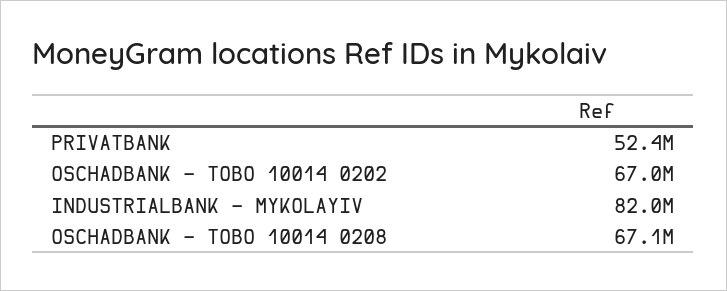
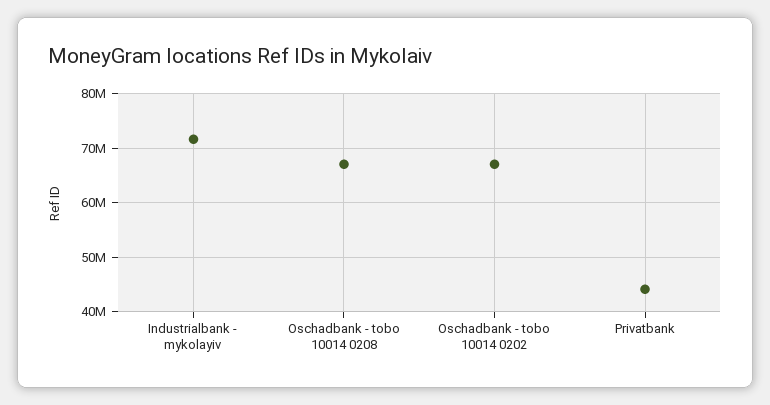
  {
-   "PRIVATBANK": 52400000,
+   "PRIVATBANK": 44000000,
    "OSCHADBANK - TOBO 10014 0202": 67000000,
-   "INDUSTRIALBANK - MYKOLAYIV": 82000000,
+   "INDUSTRIALBANK - MYKOLAYIV": 72000000,
    "OSCHADBANK - TOBO 10014 0208": 67100000
  }

